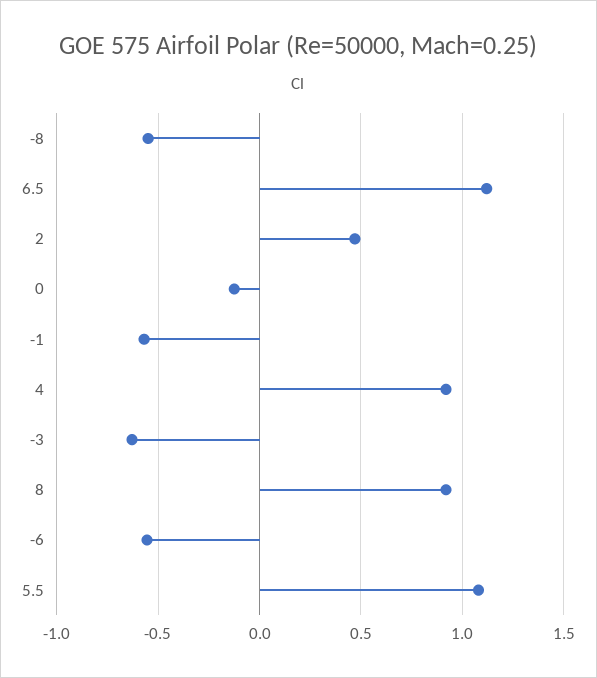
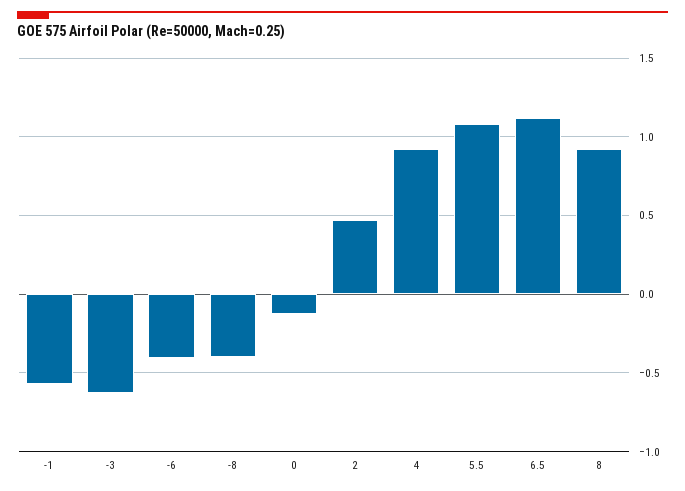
  {
-   "-8": -0.55,
+   "-8": -0.4,
    "6.5": 1.1,
    "2": 0.45,
    "0": -0.15,
    "-1": -0.55,
    "4": 0.9,
    "-3": -0.65,
    "8": 0.9,
-   "-6": -0.55,
+   "-6": -0.4,
    "5.5": 1.1
  }

